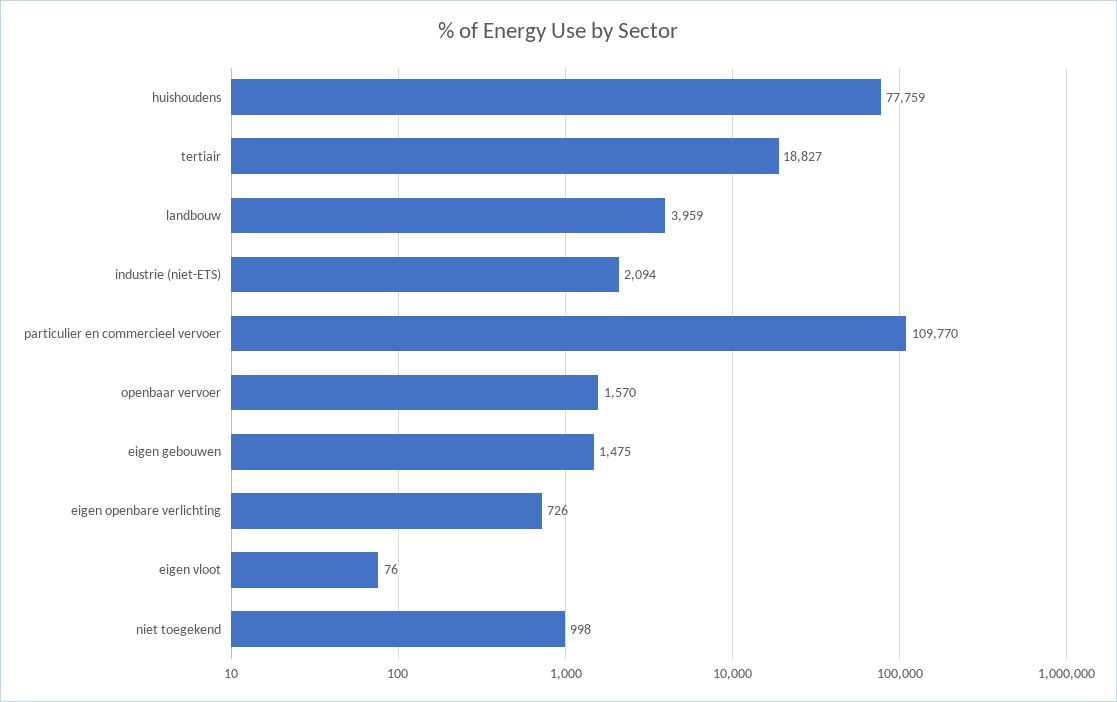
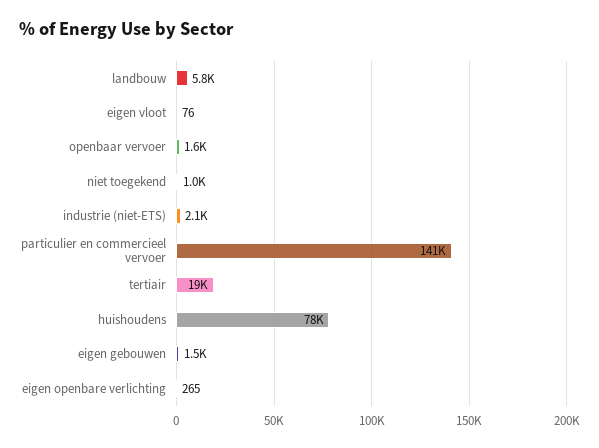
  {
    "huishoudens": 77759,
    "tertiair": 18827,
-   "landbouw": 3959,
+   "landbouw": 5800,
    "industrie (niet-ETS)": 2094,
-   "particulier en commercieel vervoer": 109770,
+   "particulier en commercieel vervoer": 141000,
    "openbaar vervoer": 1570,
    "eigen gebouwen": 1475,
-   "eigen openbare verlichting": 726,
+   "eigen openbare verlichting": 265,
    "eigen vloot": 76,
    "niet toegekend": 998
  }

